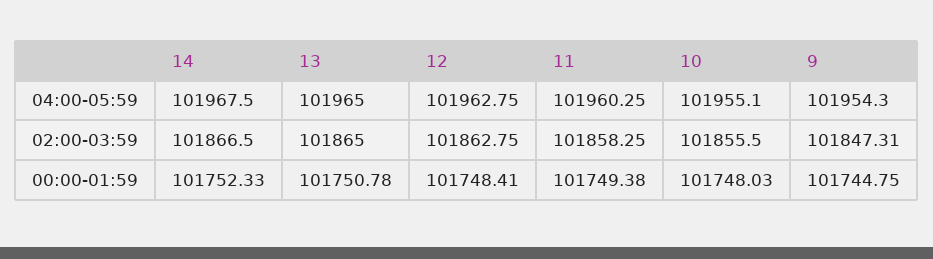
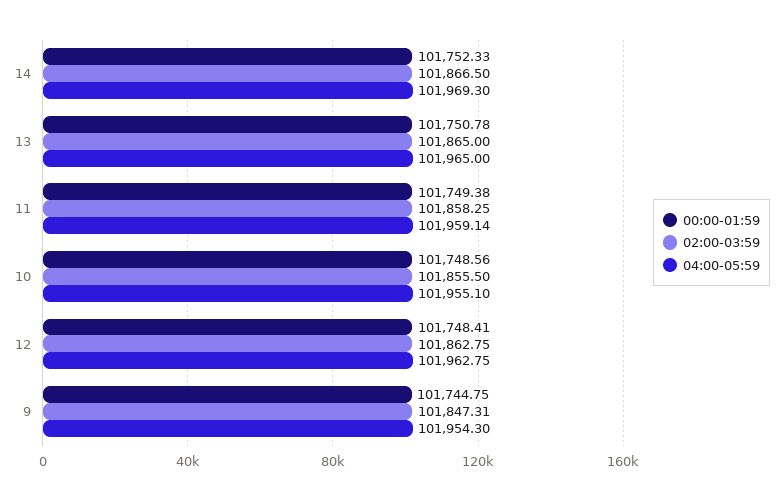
  {
    "04:00-05:59": {
-     "14": 101967.5,
+     "14": 101969.3,
      "13": 101965,
      "12": 101962.75,
-     "11": 101960.25,
+     "11": 101959.14,
      "10": 101955.1,
      "9": 101954.3
    },
    "02:00-03:59": {
      "14": 101866.5,
      "13": 101865,
      "12": 101862.75,
      "11": 101858.25,
      "10": 101855.5,
      "9": 101847.31
    },
    "00:00-01:59": {
      "14": 101752.33,
      "13": 101750.78,
      "12": 101748.41,
      "11": 101749.38,
-     "10": 101748.03,
+     "10": 101748.56,
      "9": 101744.75
    }
  }

